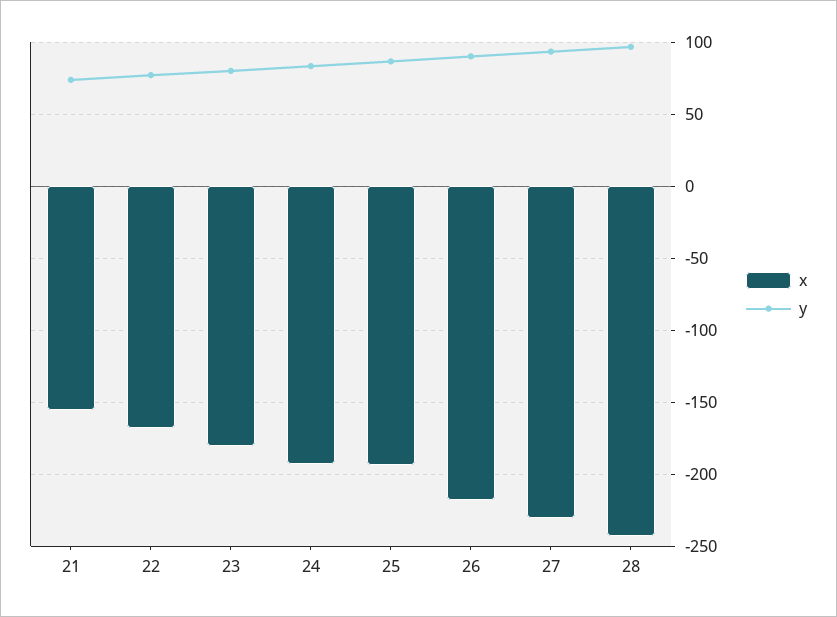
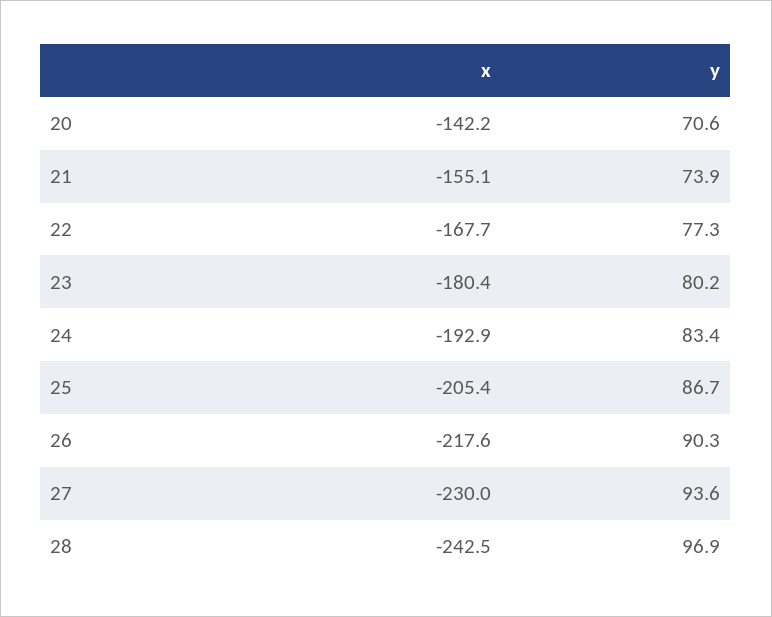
  {
    "x": {
      "21": -155.1,
      "22": -167.7,
      "23": -180.4,
      "24": -192.9,
-     "25": -195,
+     "25": -205.4,
      "26": -217.6,
      "27": -230,
-     "28": -242.5
+     "28": -242.5,
+     "20": -142.2
    },
    "y": {
      "21": 73.9,
      "22": 77.3,
      "23": 80.2,
      "24": 83.4,
      "25": 86.7,
      "26": 90.3,
      "27": 93.6,
-     "28": 96.9
+     "28": 96.9,
+     "20": 70.6
    }
  }

